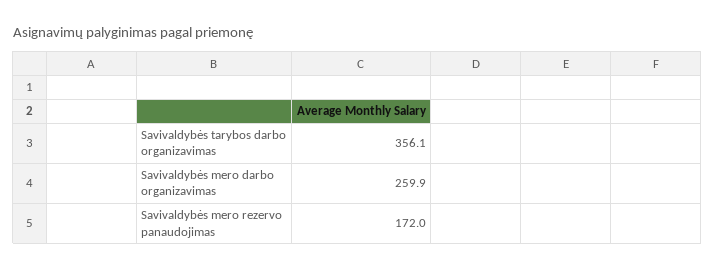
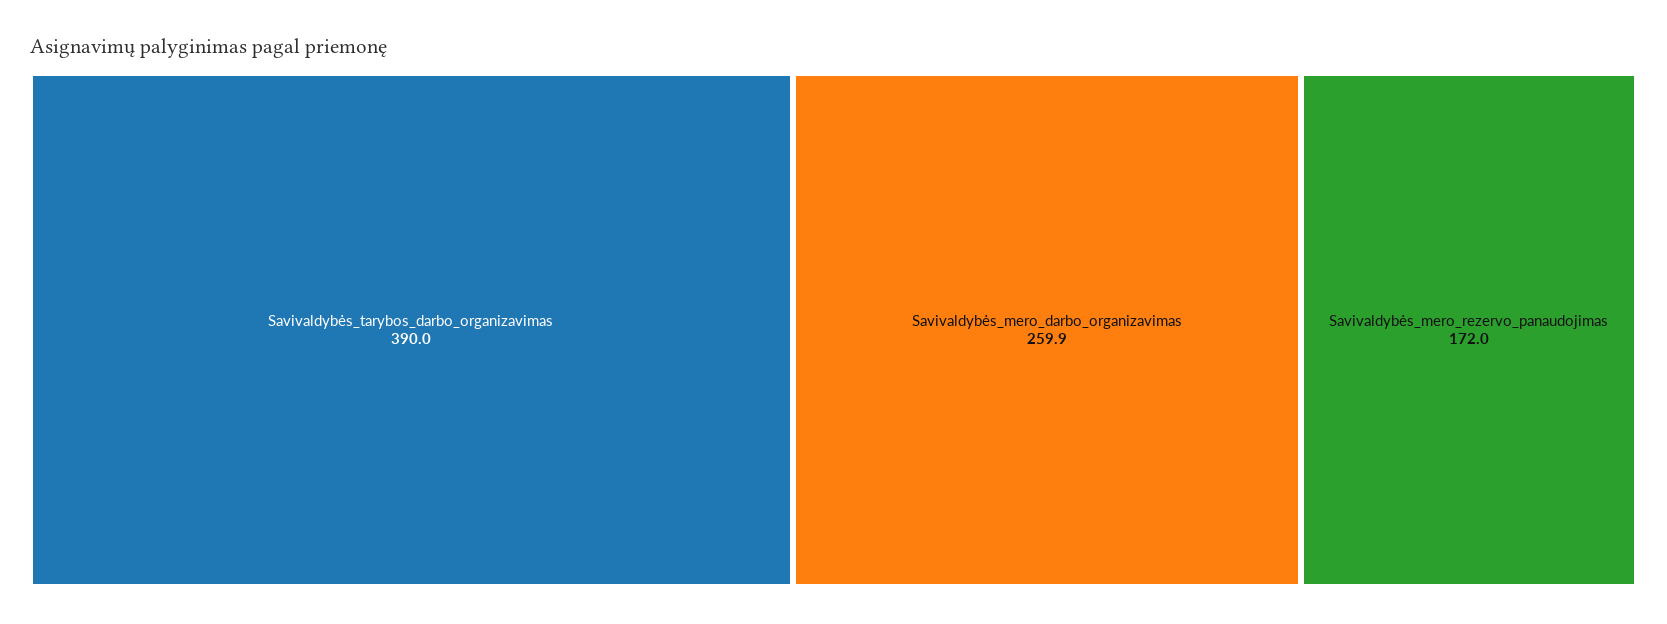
  {
-   "Savivaldybės tarybos darbo organizavimas": 356.1,
+   "Savivaldybės tarybos darbo organizavimas": 390,
    "Savivaldybės mero darbo organizavimas": 259.9,
    "Savivaldybės mero rezervo panaudojimas": 172
  }

